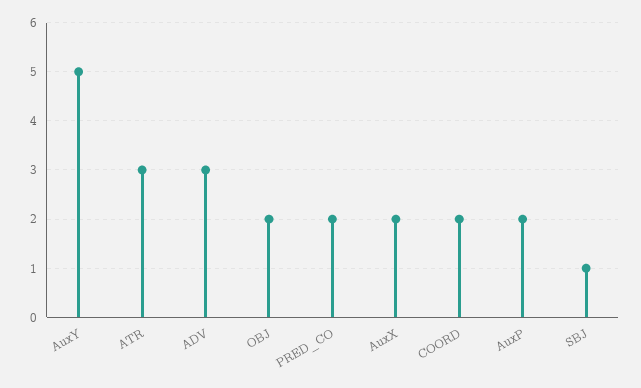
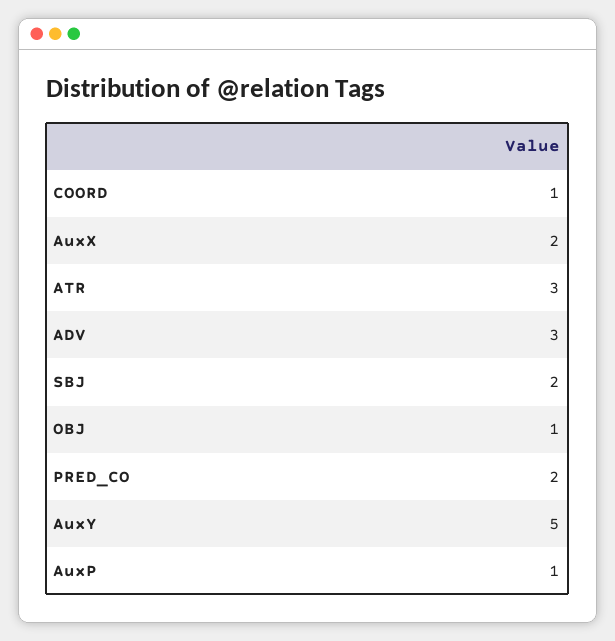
  {
    "AuxY": 5,
    "ATR": 3,
    "ADV": 3,
-   "OBJ": 2,
+   "OBJ": 1,
    "PRED_CO": 2,
    "AuxX": 2,
-   "COORD": 2,
+   "COORD": 1,
-   "AuxP": 2,
+   "AuxP": 1,
-   "SBJ": 1
+   "SBJ": 2
  }

